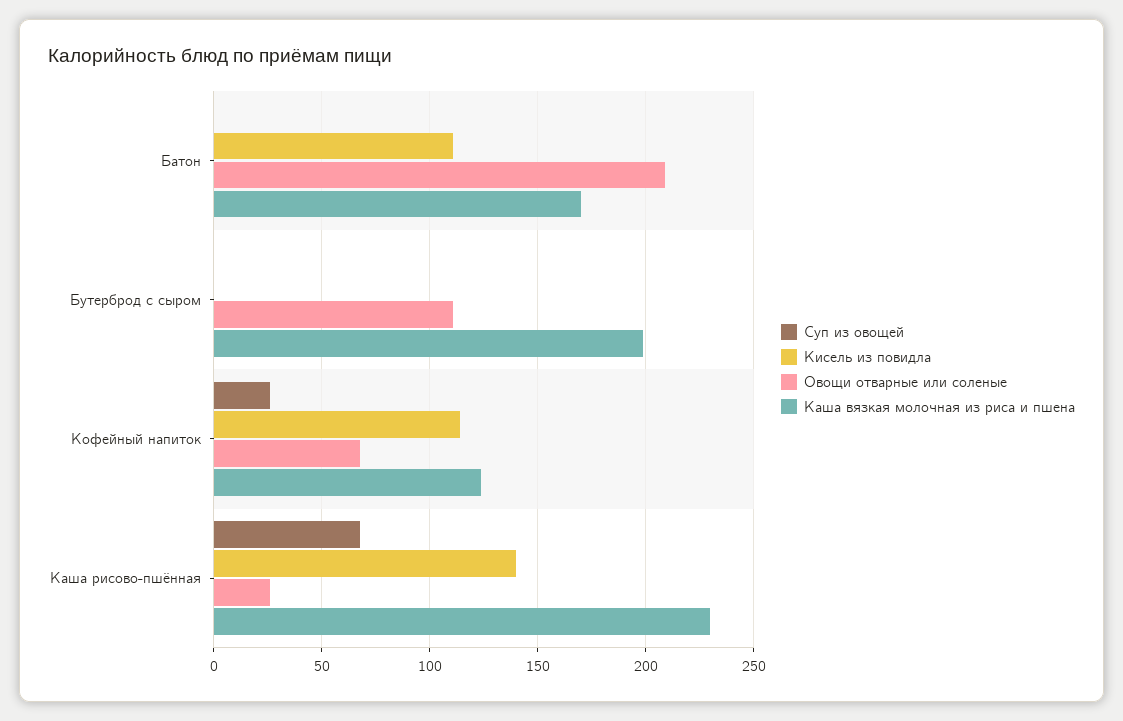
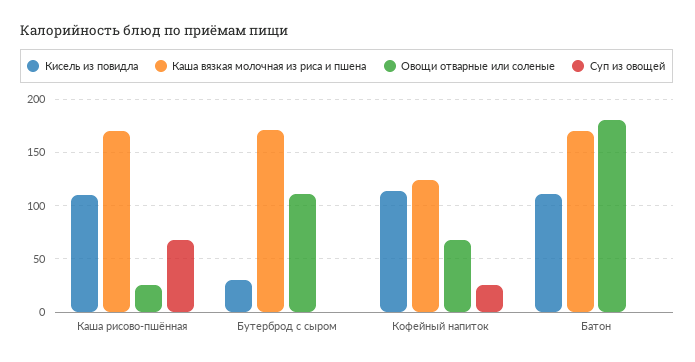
  {
    "Суп из овощей": {
      "Батон": 0,
      "Бутерброд с сыром": 0,
      "Кофейный напиток": 25,
      "Каша рисово-пшённая": 70
    },
    "Кисель из повидла": {
      "Батон": 110,
-     "Бутерброд с сыром": 0,
+     "Бутерброд с сыром": 30,
      "Кофейный напиток": 115,
-     "Каша рисово-пшённая": 140
+     "Каша рисово-пшённая": 110
    },
    "Овощи отварные или соленые": {
-     "Батон": 210,
+     "Батон": 180,
      "Бутерброд с сыром": 110,
      "Кофейный напиток": 70,
      "Каша рисово-пшённая": 25
    },
    "Каша вязкая молочная из риса и пшена": {
      "Батон": 170,
-     "Бутерброд с сыром": 200,
+     "Бутерброд с сыром": 170,
      "Кофейный напиток": 125,
-     "Каша рисово-пшённая": 230
+     "Каша рисово-пшённая": 170
    }
  }

